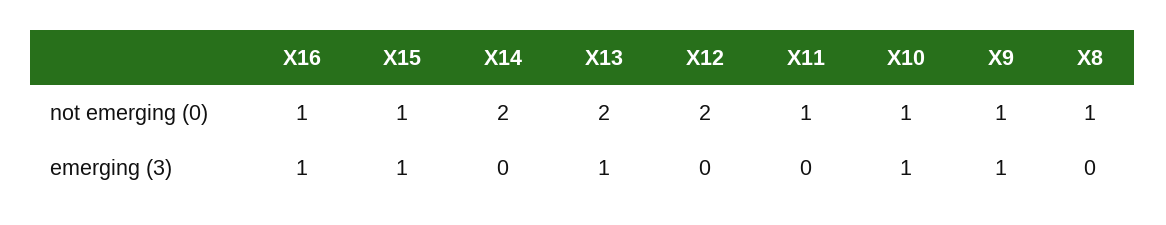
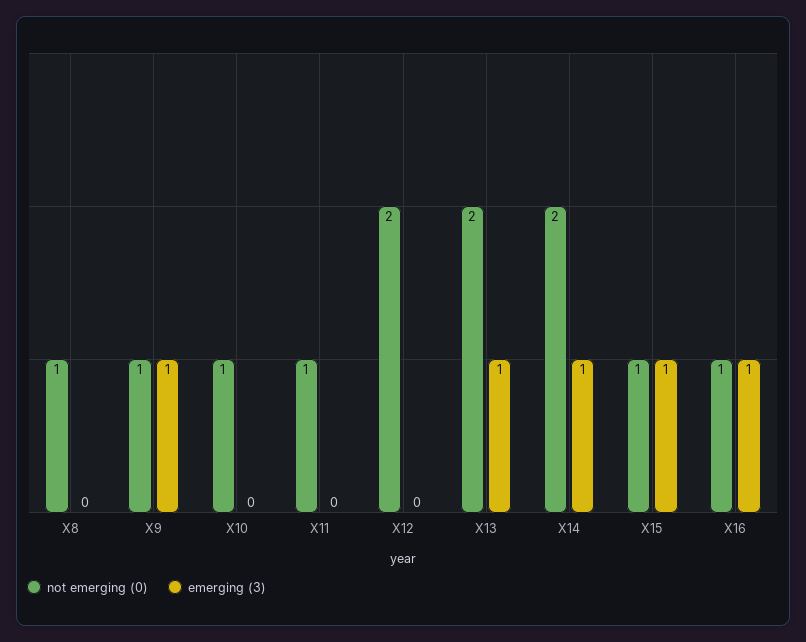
  {
    "not emerging (0)": {
      "X16": 1,
      "X15": 1,
      "X14": 2,
      "X13": 2,
      "X12": 2,
      "X11": 1,
      "X10": 1,
      "X9": 1,
      "X8": 1
    },
    "emerging (3)": {
      "X16": 1,
      "X15": 1,
-     "X14": 0,
+     "X14": 1,
      "X13": 1,
      "X12": 0,
      "X11": 0,
-     "X10": 1,
+     "X10": 0,
      "X9": 1,
      "X8": 0
    }
  }

